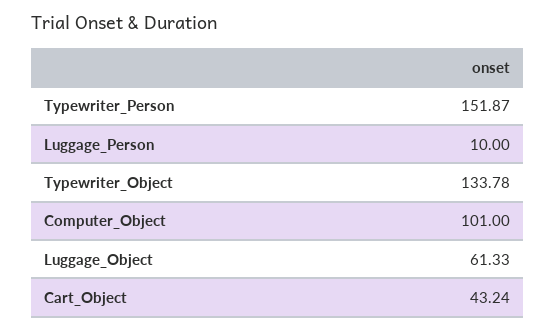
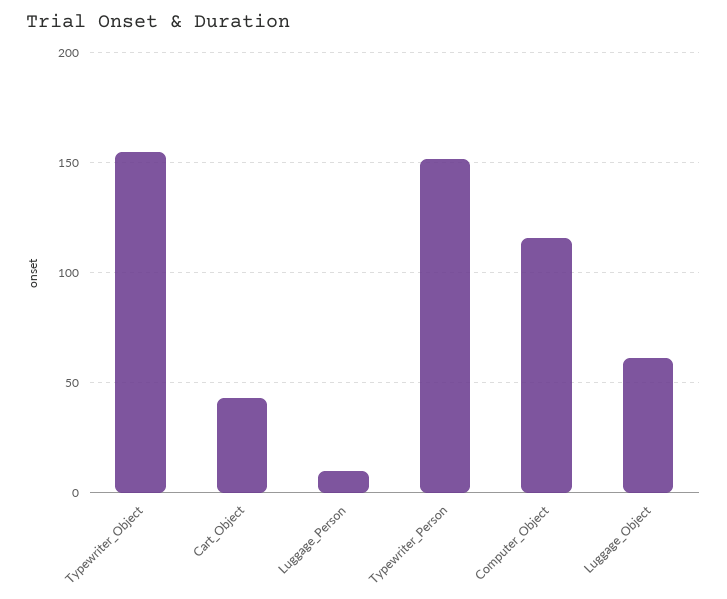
  {
    "Typewriter_Person": 151.87,
    "Luggage_Person": 10,
-   "Typewriter_Object": 133.78,
+   "Typewriter_Object": 155,
-   "Computer_Object": 101,
+   "Computer_Object": 115,
    "Luggage_Object": 61.33,
    "Cart_Object": 43.24
  }

